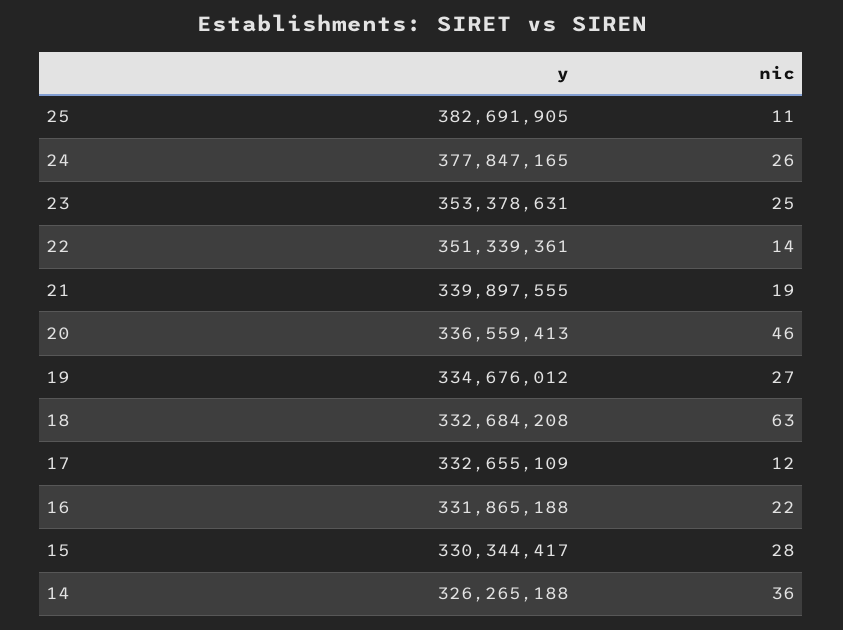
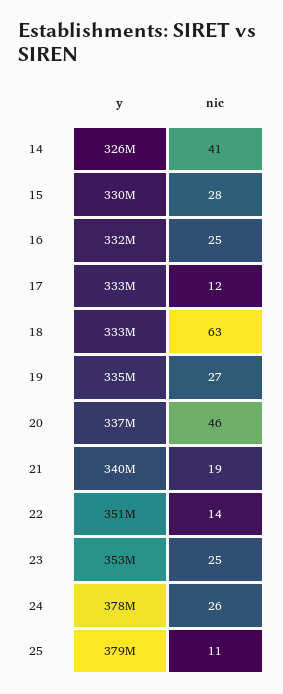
  {
    "y": {
-     "25": 382691905,
+     "25": 379000000,
      "24": 377847165,
      "23": 353378631,
      "22": 351339361,
      "21": 339897555,
      "20": 336559413,
      "19": 334676012,
      "18": 332684208,
      "17": 332655109,
      "16": 331865188,
      "15": 330344417,
      "14": 326265188
    },
    "nic": {
      "25": 11,
      "24": 26,
      "23": 25,
      "22": 14,
      "21": 19,
      "20": 46,
      "19": 27,
      "18": 63,
      "17": 12,
-     "16": 22,
+     "16": 25,
      "15": 28,
-     "14": 36
+     "14": 41
    }
  }

